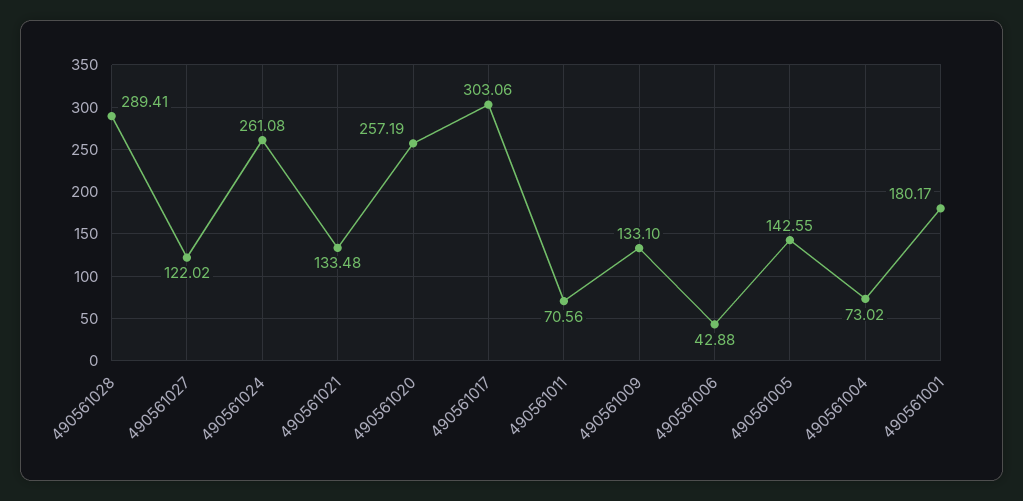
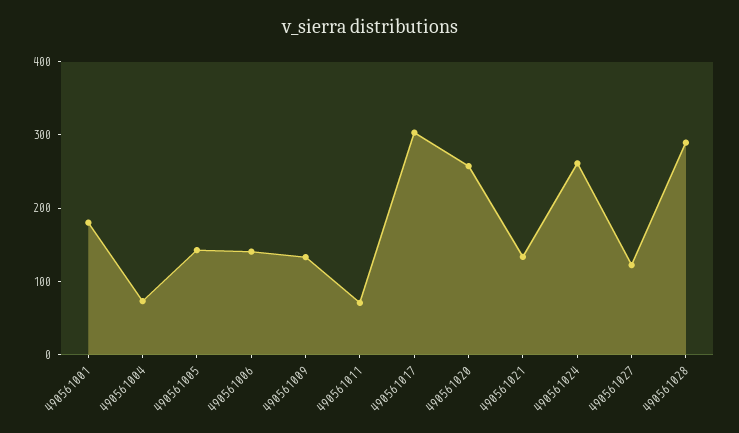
  {
    "490561028": 289.41,
    "490561027": 122.02,
    "490561024": 261.08,
    "490561021": 133.48,
    "490561020": 257.19,
    "490561017": 303.06,
    "490561011": 70.56,
    "490561009": 133.1,
-   "490561006": 42.88,
+   "490561006": 140,
    "490561005": 142.55,
    "490561004": 73.02,
    "490561001": 180.17
  }

